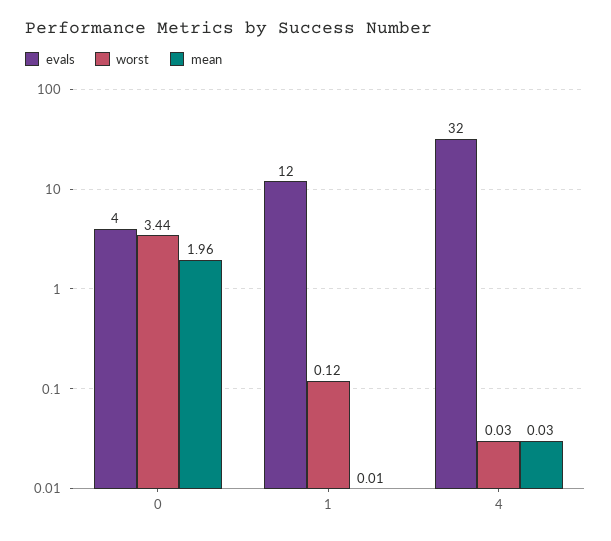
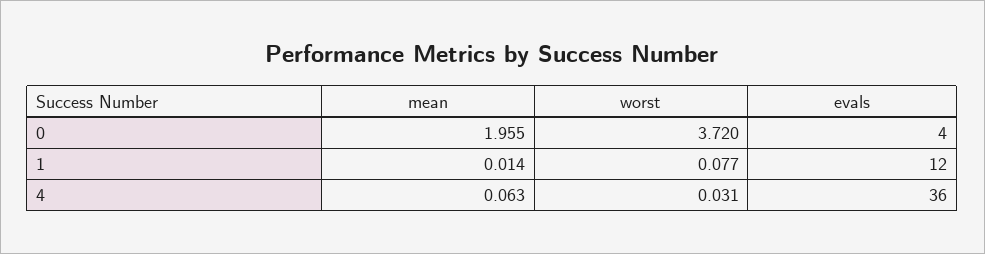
  {
    "evals": {
      "0": 4,
      "1": 12,
-     "4": 32
+     "4": 36
    },
    "worst": {
-     "0": 3.44,
+     "0": 3.72,
-     "1": 0.12,
+     "1": 0.077,
      "4": 0.031
    },
    "mean": {
      "0": 1.955,
      "1": 0.014,
-     "4": 0.03
+     "4": 0.063
    }
  }

